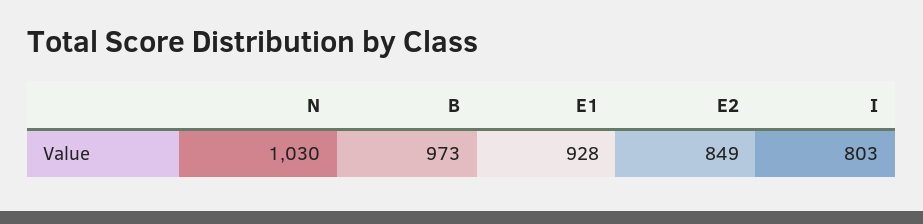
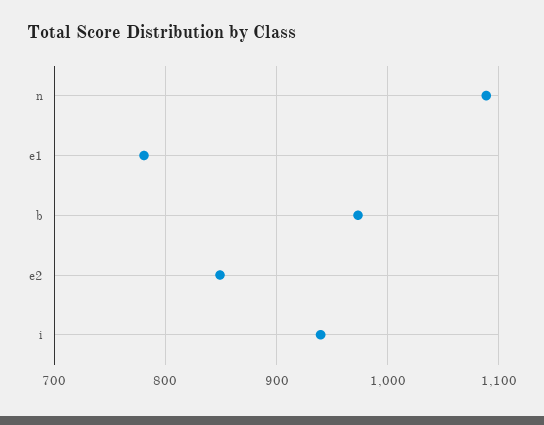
  {
-   "N": 1030,
+   "N": 1090,
    "B": 973,
-   "E1": 928,
+   "E1": 780,
    "E2": 849,
-   "I": 803
+   "I": 940
  }

